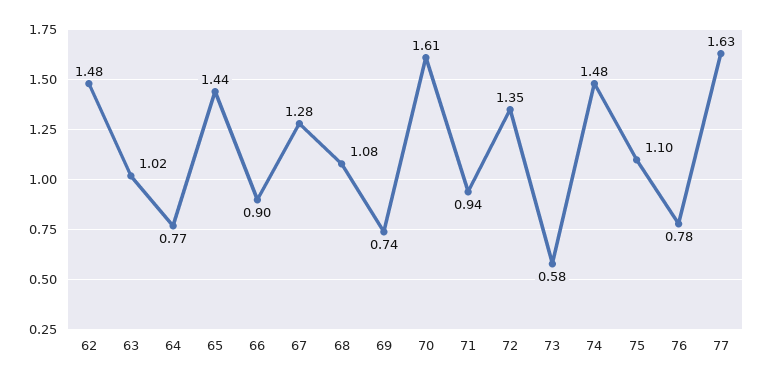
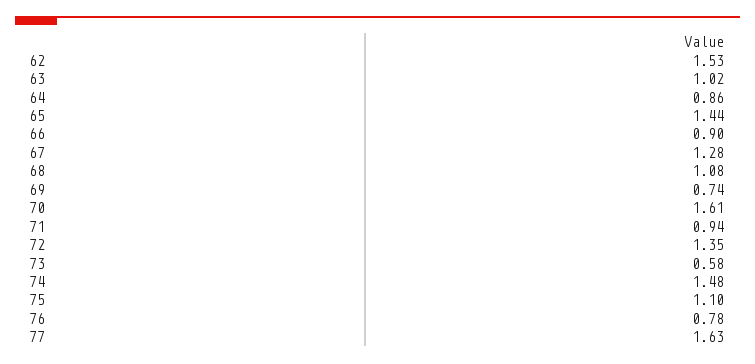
  {
-   "62": 1.48,
+   "62": 1.53,
    "63": 1.02,
-   "64": 0.77,
+   "64": 0.86,
    "65": 1.44,
    "66": 0.9,
    "67": 1.28,
    "68": 1.08,
    "69": 0.74,
    "70": 1.61,
    "71": 0.94,
    "72": 1.35,
    "73": 0.58,
    "74": 1.48,
    "75": 1.1,
    "76": 0.78,
    "77": 1.63
  }

